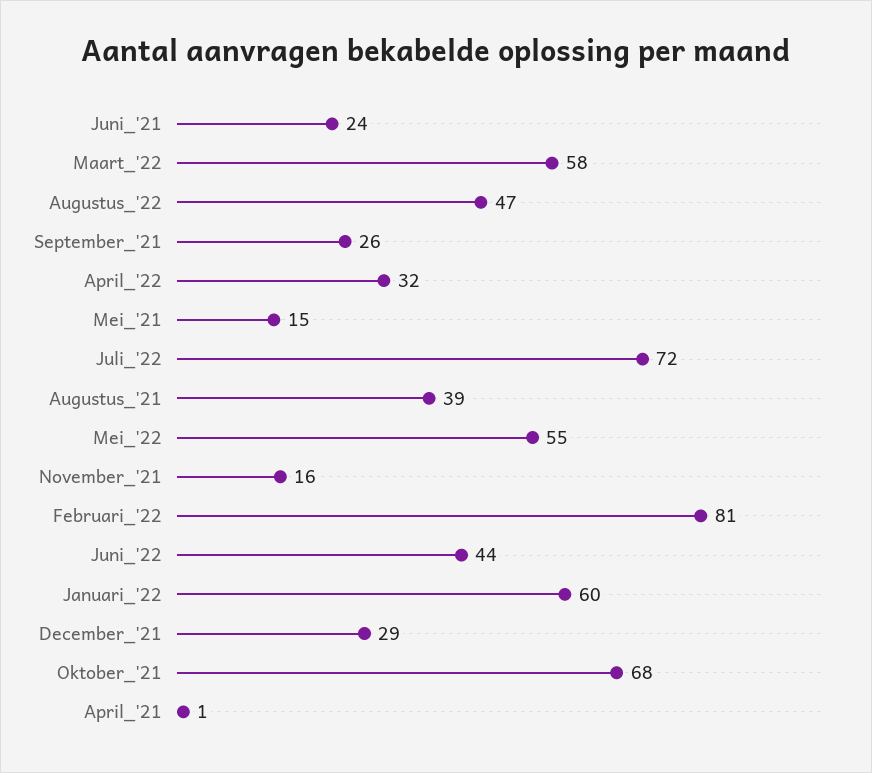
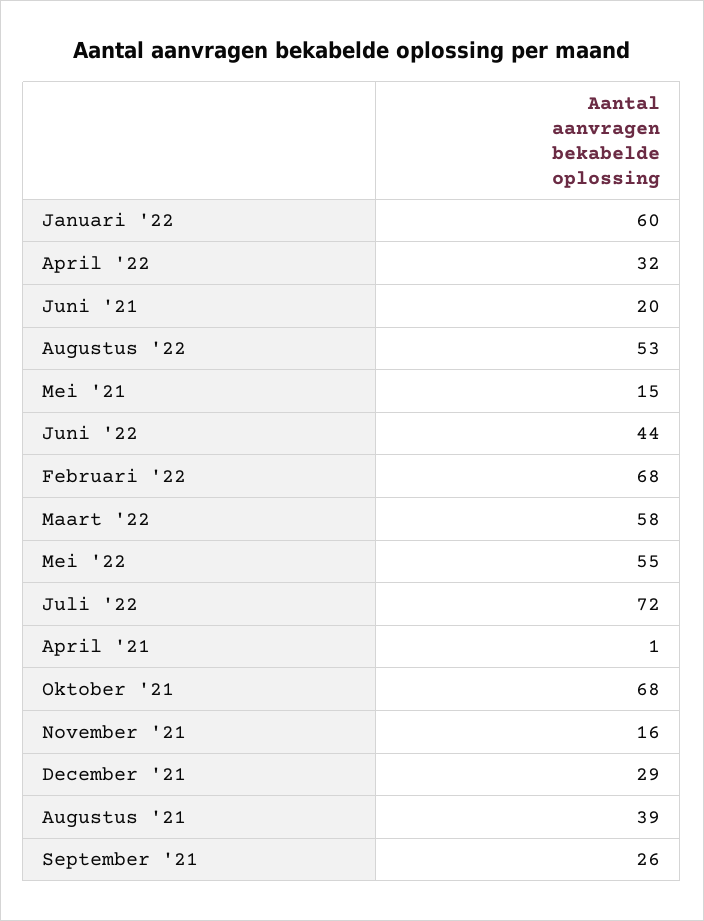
  {
-   "Juni_'21": 24,
+   "Juni_'21": 20,
    "Maart_'22": 58,
-   "Augustus_'22": 47,
+   "Augustus_'22": 53,
    "September_'21": 26,
    "April_'22": 32,
    "Mei_'21": 15,
    "Juli_'22": 72,
    "Augustus_'21": 39,
    "Mei_'22": 55,
    "November_'21": 16,
-   "Februari_'22": 81,
+   "Februari_'22": 68,
    "Juni_'22": 44,
    "Januari_'22": 60,
    "December_'21": 29,
    "Oktober_'21": 68,
    "April_'21": 1
  }

